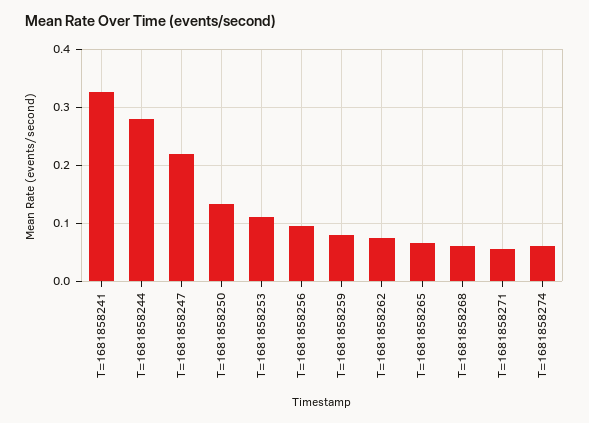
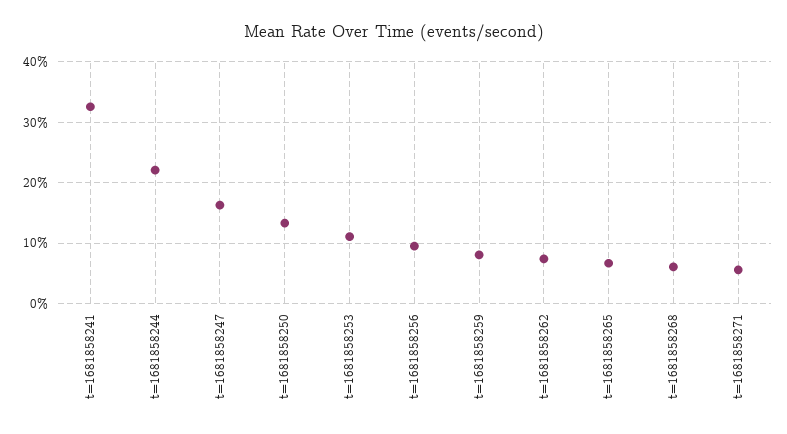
  {
    "T=1681858241": 0.33,
-   "T=1681858244": 0.28,
+   "T=1681858244": 0.22,
-   "T=1681858247": 0.22,
+   "T=1681858247": 0.16,
    "T=1681858250": 0.13,
    "T=1681858253": 0.11,
    "T=1681858256": 0.1,
    "T=1681858259": 0.08,
    "T=1681858262": 0.07,
    "T=1681858265": 0.07,
    "T=1681858268": 0.06,
-   "T=1681858271": 0.06,
+   "T=1681858271": 0.06
-   "T=1681858274": 0.06
  }

